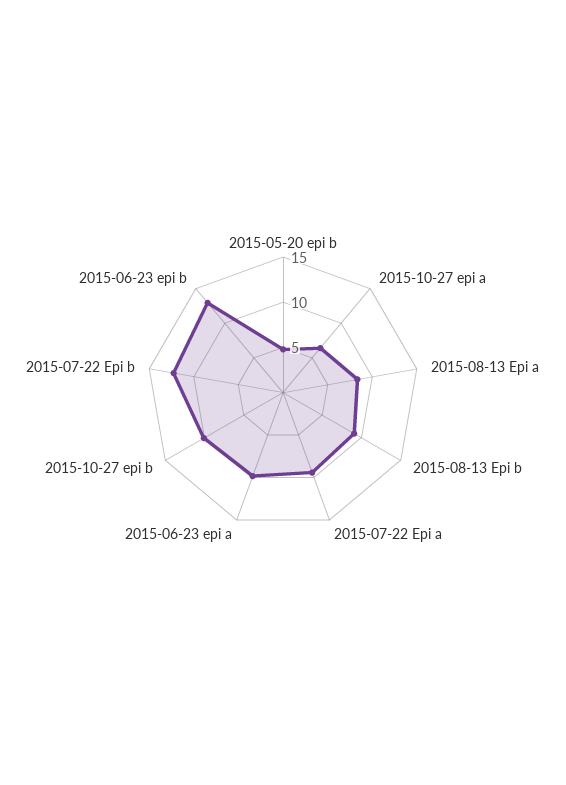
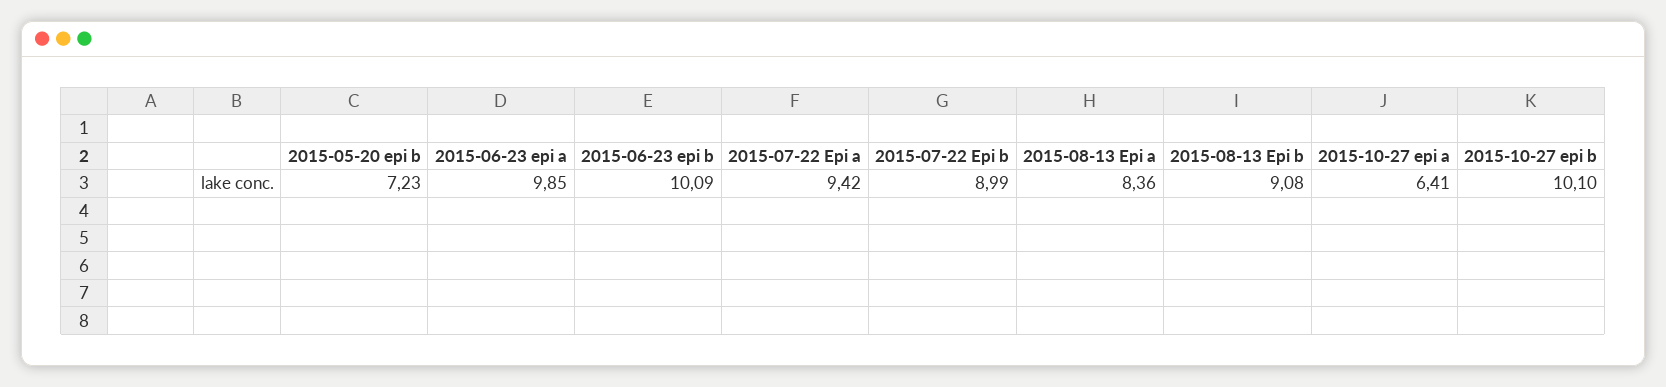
  {
-   "2015-05-20 epi b": 5,
+   "2015-05-20 epi b": 7.23,
    "2015-10-27 epi a": 6.41,
    "2015-08-13 Epi a": 8.36,
    "2015-08-13 Epi b": 9.08,
    "2015-07-22 Epi a": 9.42,
    "2015-06-23 epi a": 9.85,
    "2015-10-27 epi b": 10.1,
-   "2015-07-22 Epi b": 12,
+   "2015-07-22 Epi b": 8.99,
-   "2015-06-23 epi b": 13
+   "2015-06-23 epi b": 10.09
  }

